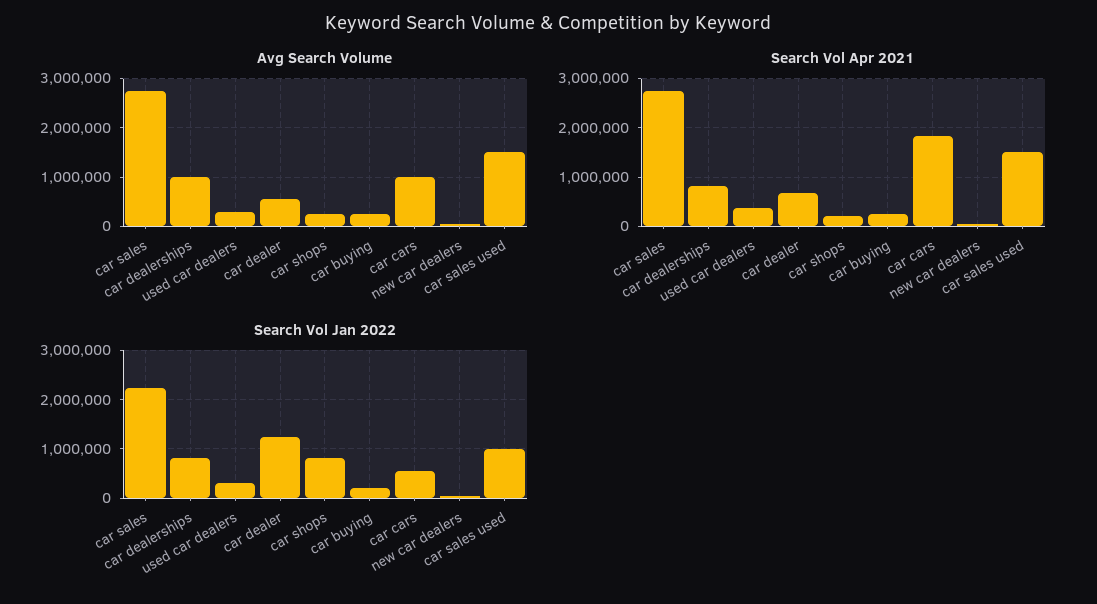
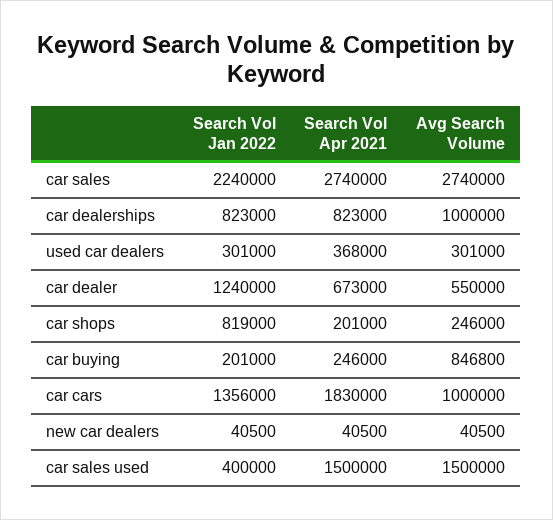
  {
    "Avg Search Volume": {
      "car sales": 2740000,
      "car dealerships": 1000000,
      "used car dealers": 301000,
      "car dealer": 550000,
      "car shops": 246000,
-     "car buying": 200000,
+     "car buying": 846800,
      "car cars": 1000000,
      "new car dealers": 40500,
      "car sales used": 1500000
    },
    "Search Vol Apr 2021": {
      "car sales": 2740000,
      "car dealerships": 823000,
      "used car dealers": 368000,
      "car dealer": 673000,
      "car shops": 201000,
      "car buying": 246000,
      "car cars": 1830000,
      "new car dealers": 40500,
      "car sales used": 1500000
    },
    "Search Vol Jan 2022": {
      "car sales": 2240000,
      "car dealerships": 823000,
      "used car dealers": 301000,
      "car dealer": 1240000,
      "car shops": 819000,
      "car buying": 201000,
-     "car cars": 600000,
+     "car cars": 1356000,
      "new car dealers": 40500,
-     "car sales used": 1000000
+     "car sales used": 400000
    }
  }

